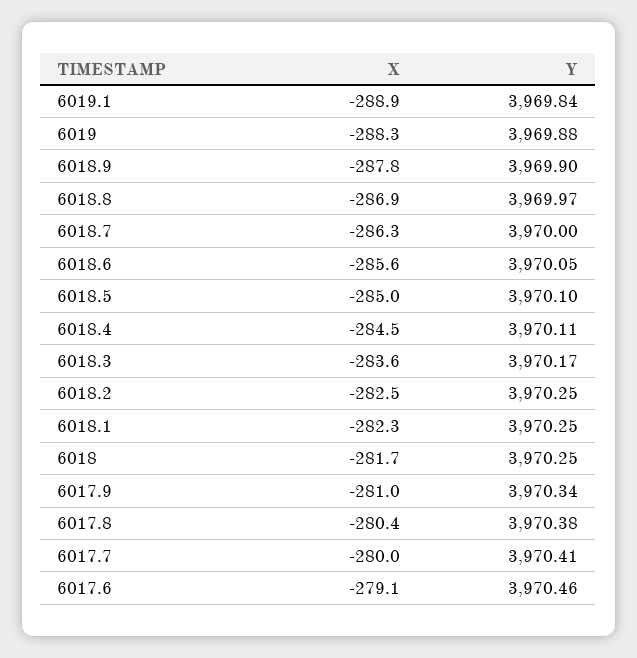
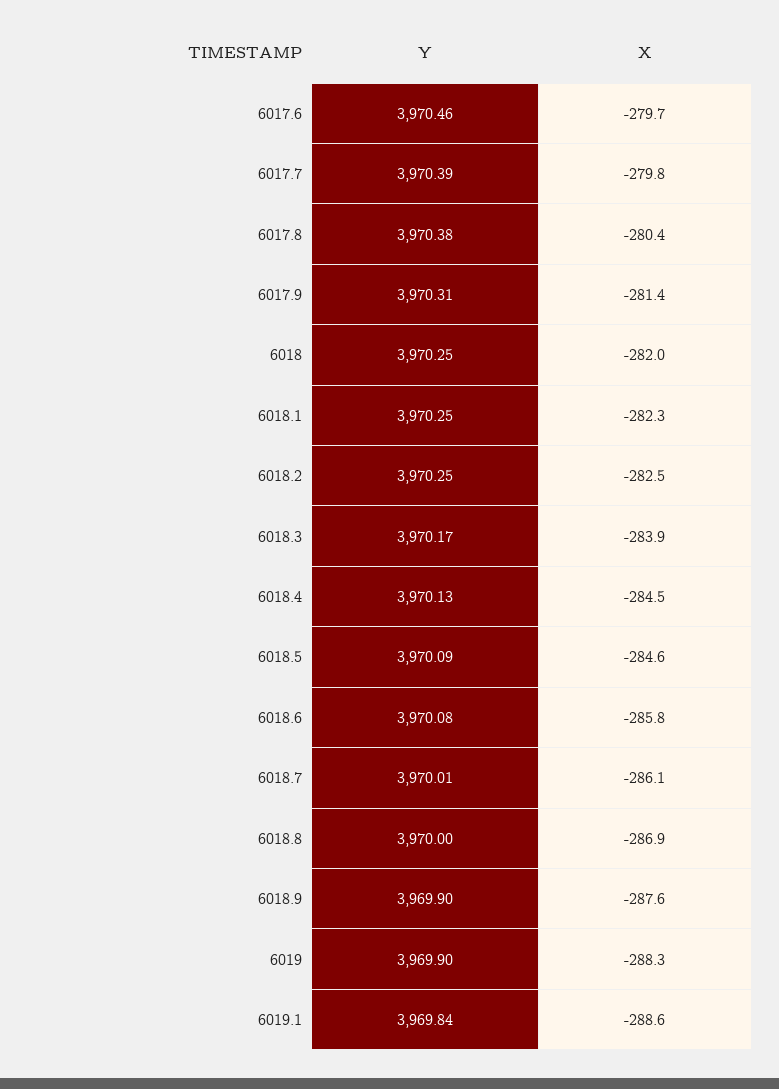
  {
    "X": {
-     "6019.1": -288.9,
+     "6019.1": -288.6,
      "6019": -288.3,
-     "6018.9": -287.8,
+     "6018.9": -287.6,
      "6018.8": -286.9,
-     "6018.7": -286.3,
+     "6018.7": -286.1,
-     "6018.6": -285.6,
+     "6018.6": -285.8,
-     "6018.5": -285,
+     "6018.5": -284.6,
      "6018.4": -284.5,
-     "6018.3": -283.6,
+     "6018.3": -283.9,
      "6018.2": -282.5,
      "6018.1": -282.3,
-     "6018": -281.7,
+     "6018": -282,
-     "6017.9": -281,
+     "6017.9": -281.4,
      "6017.8": -280.4,
-     "6017.7": -280,
+     "6017.7": -279.8,
-     "6017.6": -279.1
+     "6017.6": -279.7
    },
    "Y": {
      "6019.1": 3969.84,
-     "6019": 3969.88,
+     "6019": 3969.9,
      "6018.9": 3969.9,
-     "6018.8": 3969.97,
+     "6018.8": 3970,
-     "6018.7": 3970,
+     "6018.7": 3970.01,
-     "6018.6": 3970.05,
+     "6018.6": 3970.08,
-     "6018.5": 3970.1,
+     "6018.5": 3970.09,
-     "6018.4": 3970.11,
+     "6018.4": 3970.13,
      "6018.3": 3970.17,
      "6018.2": 3970.25,
      "6018.1": 3970.25,
      "6018": 3970.25,
-     "6017.9": 3970.34,
+     "6017.9": 3970.31,
      "6017.8": 3970.38,
-     "6017.7": 3970.41,
+     "6017.7": 3970.39,
      "6017.6": 3970.46
    }
  }

